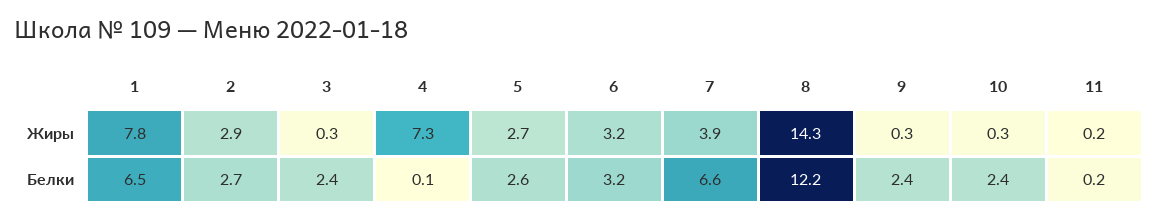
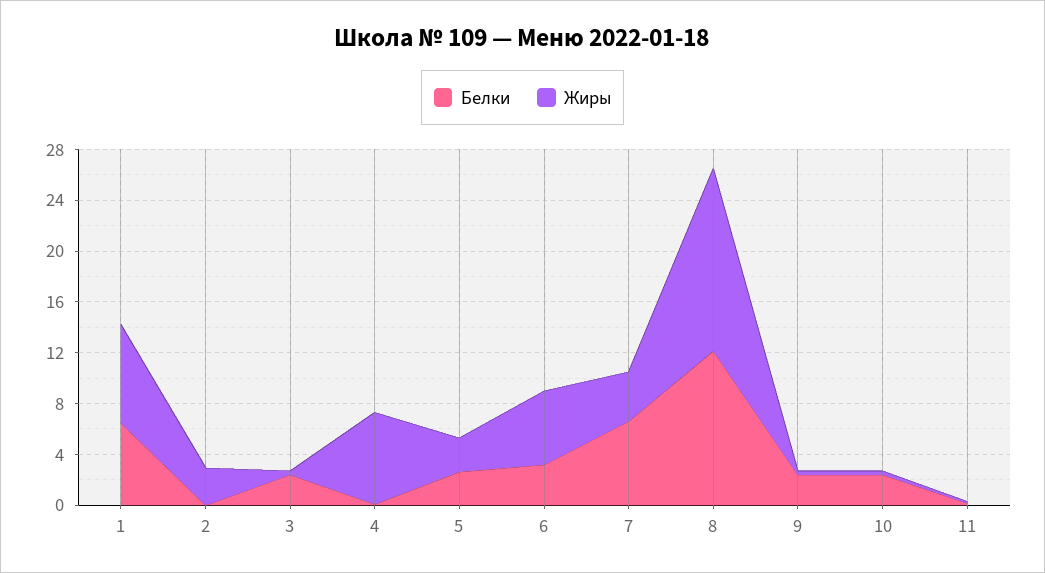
  {
    "Жиры": {
      "1": 7.8,
      "2": 2.9,
      "3": 0.3,
      "4": 7.3,
      "5": 2.7,
-     "6": 3.2,
+     "6": 6,
      "7": 3.9,
      "8": 14.3,
      "9": 0.3,
      "10": 0.3,
      "11": 0.2
    },
    "Белки": {
      "1": 6.5,
-     "2": 2.7,
+     "2": 0,
      "3": 2.4,
      "4": 0.1,
      "5": 2.6,
      "6": 3.2,
      "7": 6.6,
      "8": 12.2,
      "9": 2.4,
      "10": 2.4,
      "11": 0.2
    }
  }

